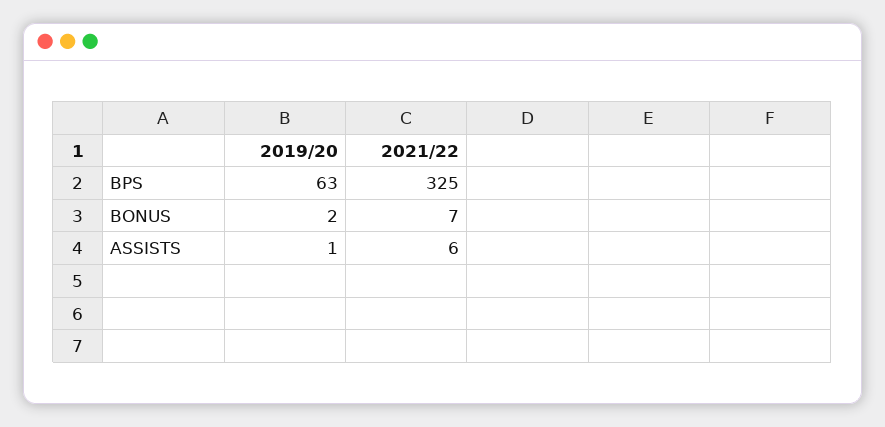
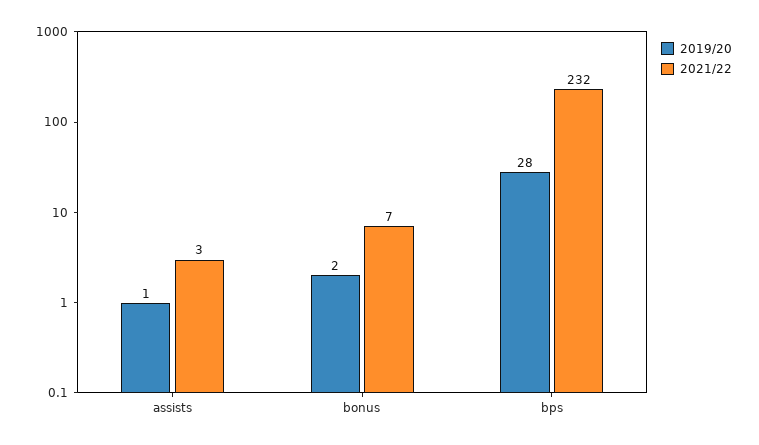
  {
    "2019/20": {
-     "BPS": 63,
+     "BPS": 28,
      "BONUS": 2,
      "ASSISTS": 1
    },
    "2021/22": {
-     "BPS": 325,
+     "BPS": 232,
      "BONUS": 7,
-     "ASSISTS": 6
+     "ASSISTS": 3
    }
  }

